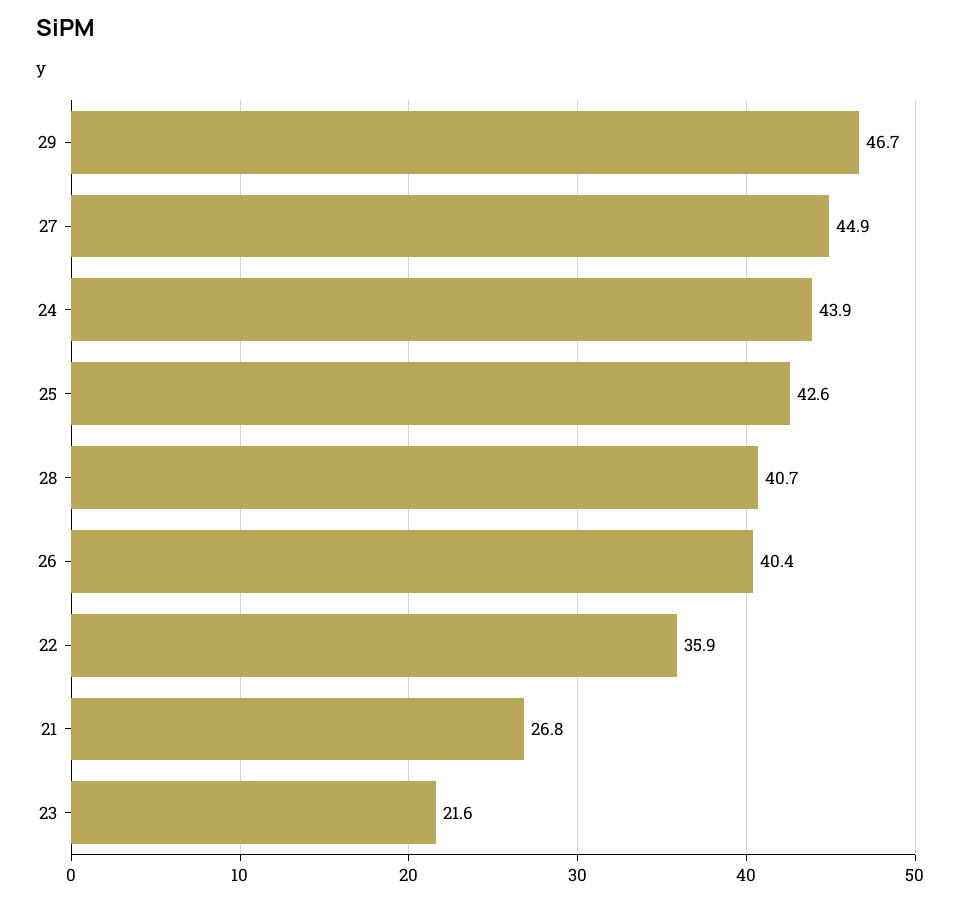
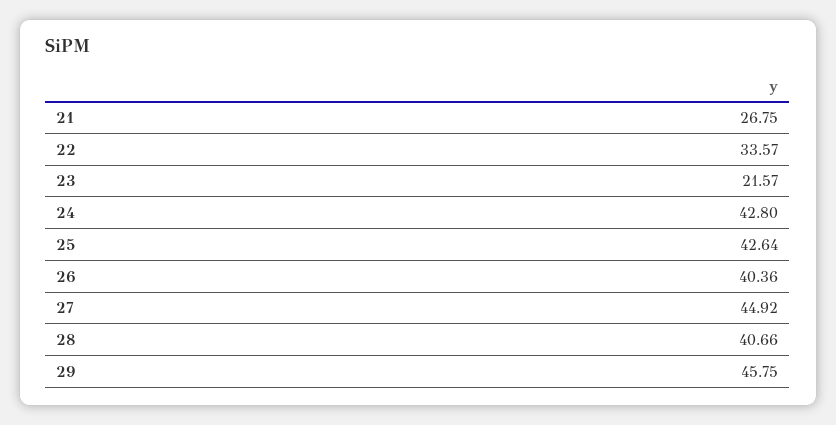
  {
-   "29": 46.7,
+   "29": 45.75,
    "27": 44.92,
-   "24": 43.9,
+   "24": 42.8,
    "25": 42.64,
    "28": 40.66,
    "26": 40.36,
-   "22": 35.9,
+   "22": 33.57,
    "21": 26.75,
    "23": 21.57
  }

